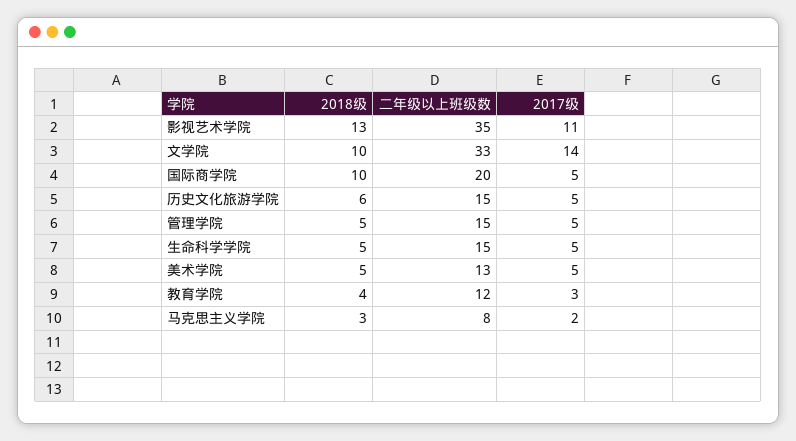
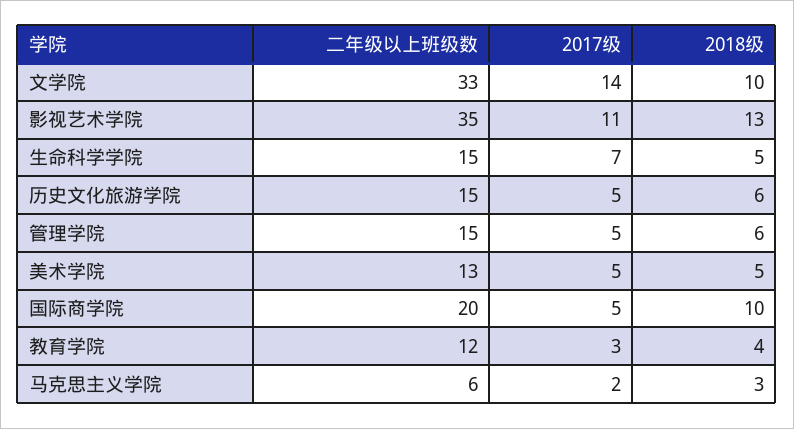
  {
    "2018级": {
      "影视艺术学院": 13,
      "文学院": 10,
      "国际商学院": 10,
      "历史文化旅游学院": 6,
-     "管理学院": 5,
+     "管理学院": 6,
      "生命科学学院": 5,
      "美术学院": 5,
      "教育学院": 4,
      "马克思主义学院": 3
    },
    "二年级以上班级数": {
      "影视艺术学院": 35,
      "文学院": 33,
      "国际商学院": 20,
      "历史文化旅游学院": 15,
      "管理学院": 15,
      "生命科学学院": 15,
      "美术学院": 13,
      "教育学院": 12,
-     "马克思主义学院": 8
+     "马克思主义学院": 6
    },
    "2017级": {
      "影视艺术学院": 11,
      "文学院": 14,
      "国际商学院": 5,
      "历史文化旅游学院": 5,
      "管理学院": 5,
-     "生命科学学院": 5,
+     "生命科学学院": 7,
      "美术学院": 5,
      "教育学院": 3,
      "马克思主义学院": 2
    }
  }

